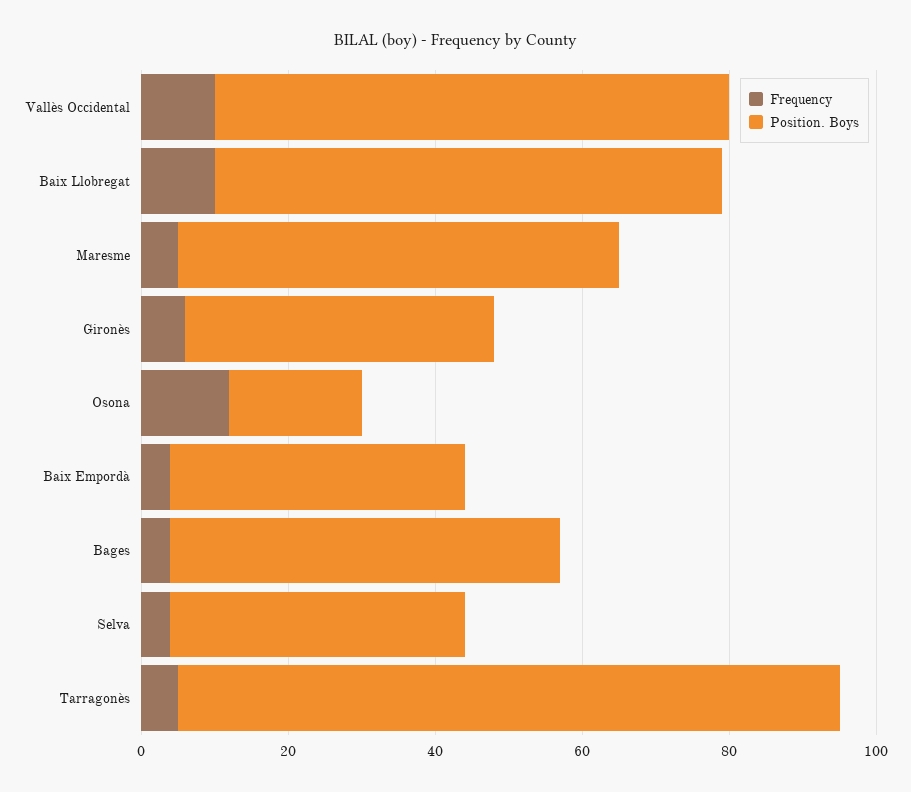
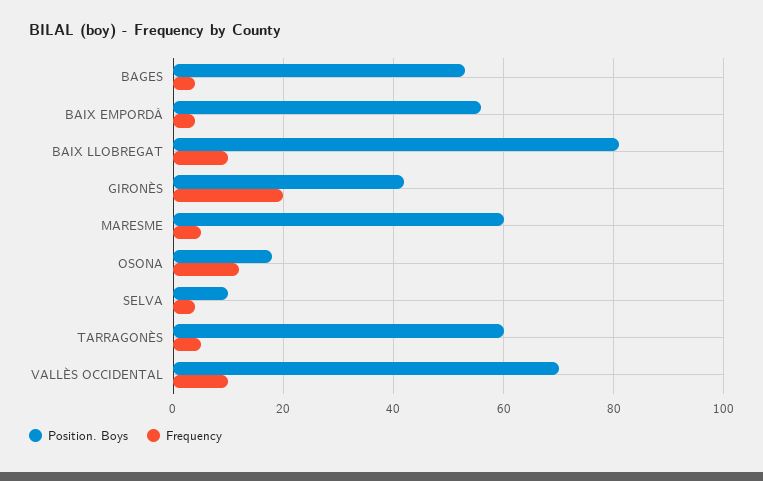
  {
    "Frequency": {
      "Vallès Occidental": 10,
      "Baix Llobregat": 10,
      "Maresme": 5,
-     "Gironès": 5,
+     "Gironès": 20,
      "Osona": 10,
      "Baix Empordà": 5,
      "Bages": 5,
      "Selva": 5,
      "Tarragonès": 5
    },
    "Position. Boys": {
      "Vallès Occidental": 70,
-     "Baix Llobregat": 70,
+     "Baix Llobregat": 80,
      "Maresme": 60,
      "Gironès": 40,
      "Osona": 20,
-     "Baix Empordà": 40,
+     "Baix Empordà": 55,
      "Bages": 55,
-     "Selva": 40,
+     "Selva": 10,
-     "Tarragonès": 90
+     "Tarragonès": 60
    }
  }

